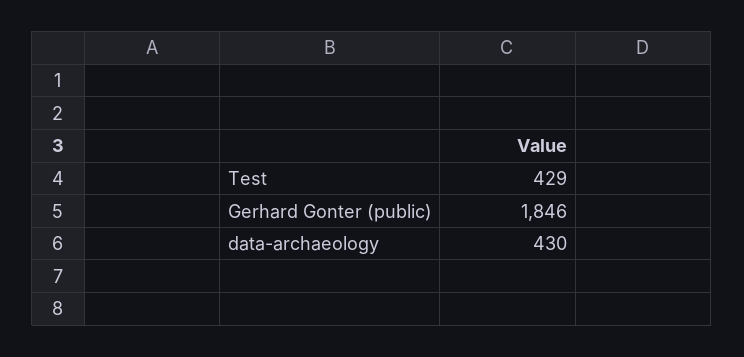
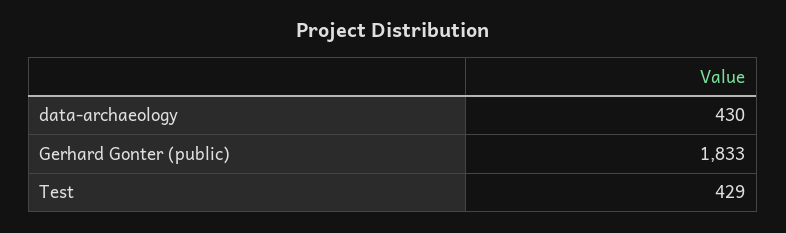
  {
    "Test": 429,
-   "Gerhard Gonter (public)": 1846,
+   "Gerhard Gonter (public)": 1833,
    "data-archaeology": 430
  }

